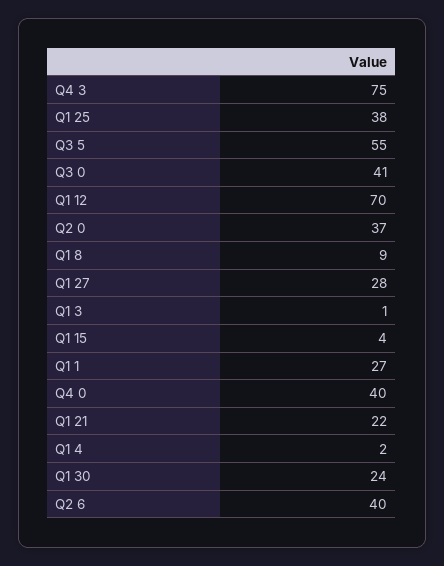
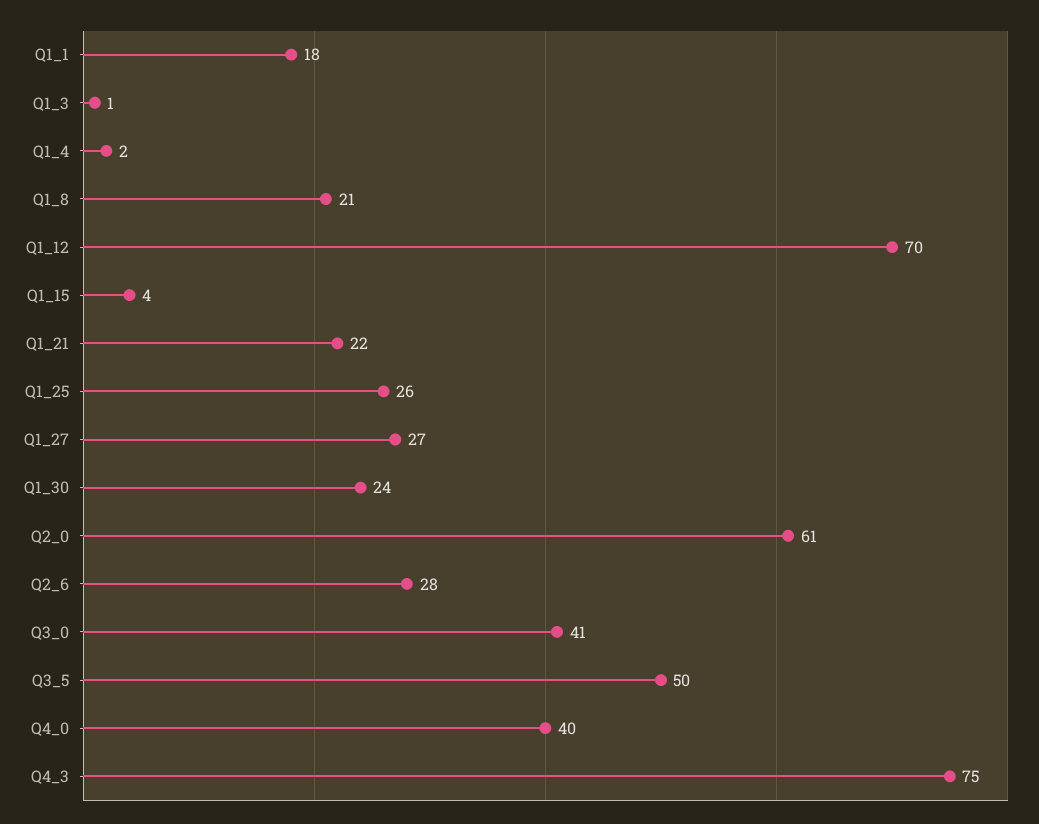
  {
    "Q4 3": 75,
-   "Q1 25": 38,
+   "Q1 25": 26,
-   "Q3 5": 55,
+   "Q3 5": 50,
    "Q3 0": 41,
    "Q1 12": 70,
-   "Q2 0": 37,
+   "Q2 0": 61,
-   "Q1 8": 9,
+   "Q1 8": 21,
-   "Q1 27": 28,
+   "Q1 27": 27,
    "Q1 3": 1,
    "Q1 15": 4,
-   "Q1 1": 27,
+   "Q1 1": 18,
    "Q4 0": 40,
    "Q1 21": 22,
    "Q1 4": 2,
    "Q1 30": 24,
-   "Q2 6": 40
+   "Q2 6": 28
  }

